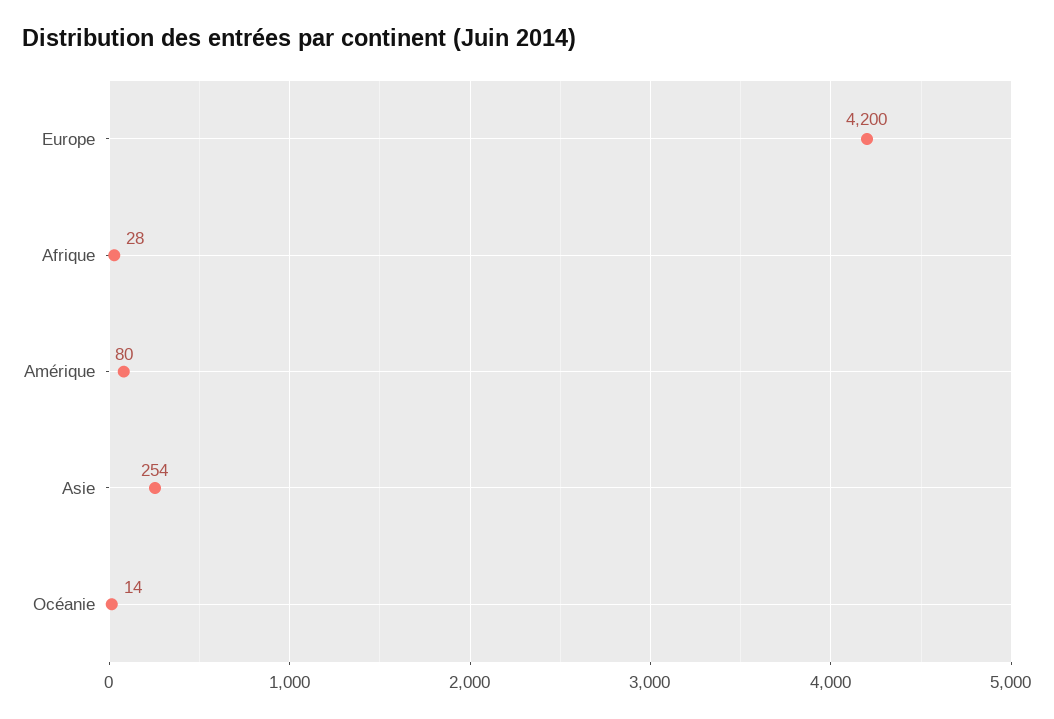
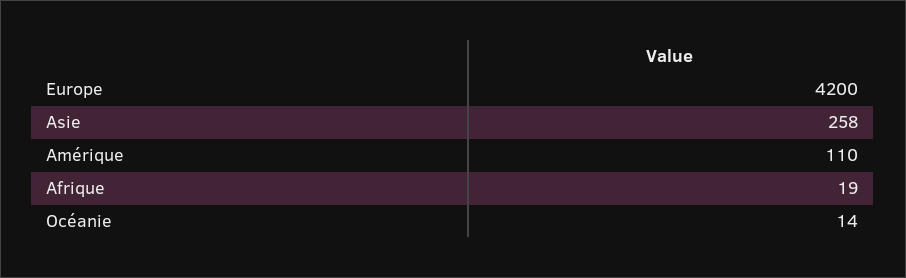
  {
    "Europe": 4200,
-   "Afrique": 28,
+   "Afrique": 19,
-   "Amérique": 80,
+   "Amérique": 110,
-   "Asie": 254,
+   "Asie": 258,
    "Océanie": 14
  }

